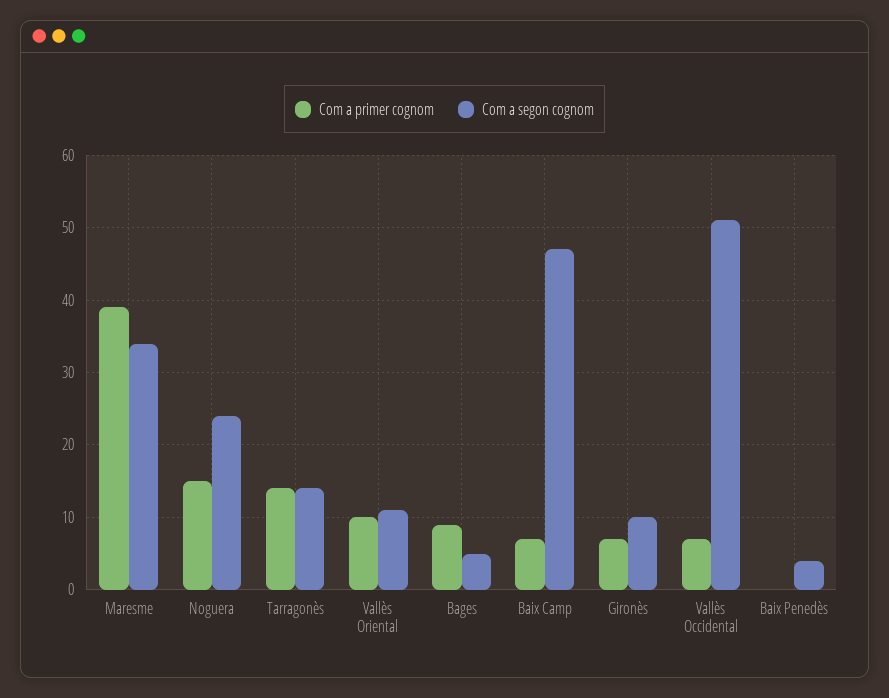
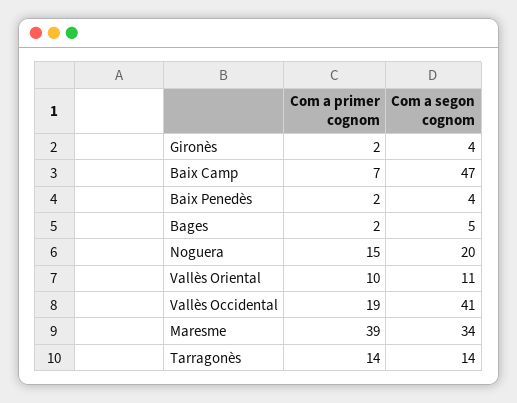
  {
    "Com a primer cognom": {
      "Maresme": 39,
      "Noguera": 15,
      "Tarragonès": 14,
      "Vallès Oriental": 10,
-     "Bages": 9,
+     "Bages": 2,
      "Baix Camp": 7,
-     "Gironès": 7,
+     "Gironès": 2,
-     "Vallès Occidental": 7,
+     "Vallès Occidental": 19,
-     "Baix Penedès": 0
+     "Baix Penedès": 2
    },
    "Com a segon cognom": {
      "Maresme": 34,
-     "Noguera": 24,
+     "Noguera": 20,
      "Tarragonès": 14,
      "Vallès Oriental": 11,
      "Bages": 5,
      "Baix Camp": 47,
-     "Gironès": 10,
+     "Gironès": 4,
-     "Vallès Occidental": 51,
+     "Vallès Occidental": 41,
      "Baix Penedès": 4
    }
  }

